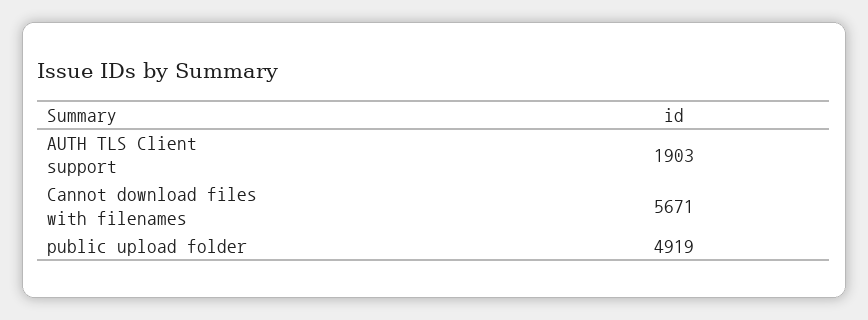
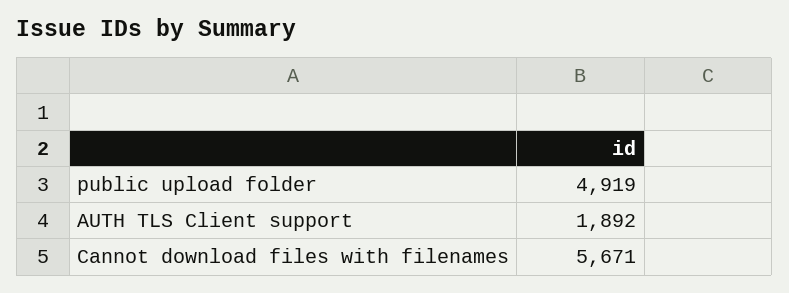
  {
-   "AUTH TLS Client support": 1903,
+   "AUTH TLS Client support": 1892,
    "Cannot download files with filenames": 5671,
    "public upload folder": 4919
  }

